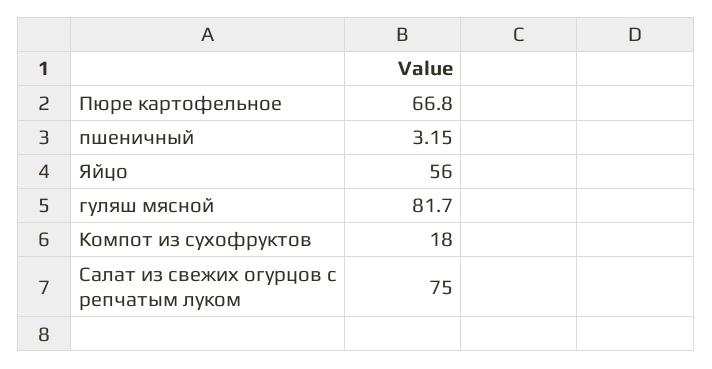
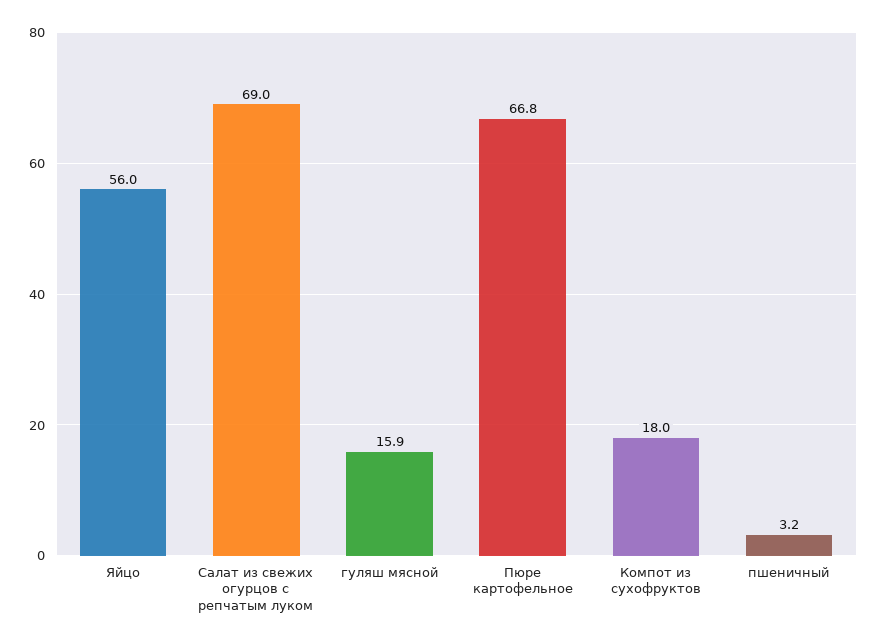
  {
    "Пюре картофельное": 66.8,
    "пшеничный": 3.15,
    "Яйцо": 56,
-   "гуляш мясной": 81.7,
+   "гуляш мясной": 15.9,
    "Компот из сухофруктов": 18,
-   "Салат из свежих огурцов с репчатым луком": 75
+   "Салат из свежих огурцов с репчатым луком": 69
  }

